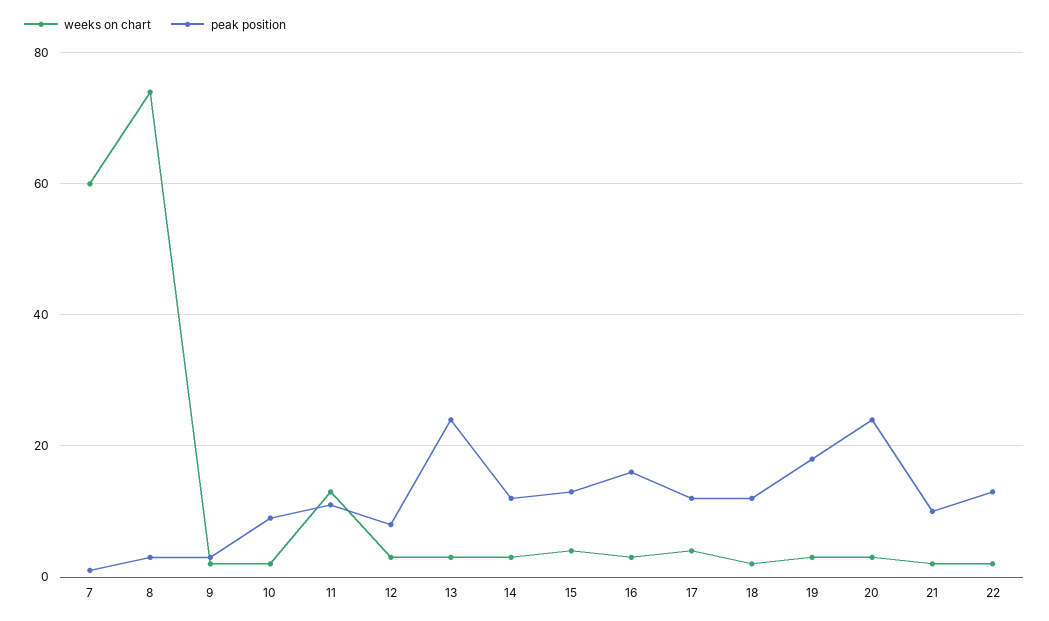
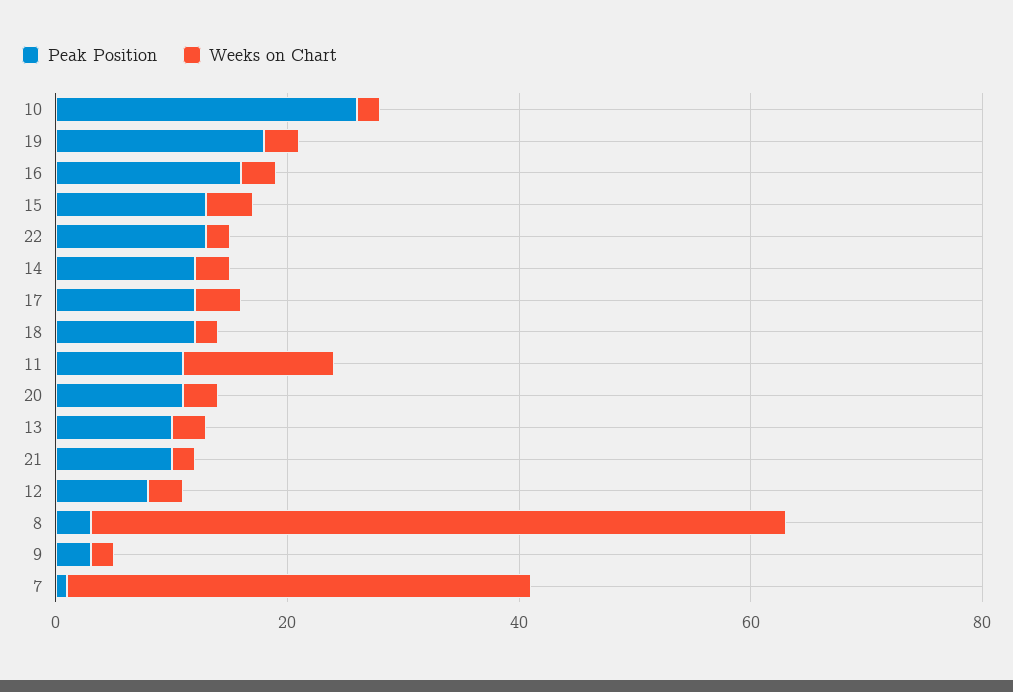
  {
    "weeks on chart": {
-     "7": 60,
+     "7": 40,
-     "8": 75,
+     "8": 60,
      "9": 0,
      "10": 0,
      "11": 15,
      "12": 5,
      "13": 5,
      "14": 5,
      "15": 5,
      "16": 5,
      "17": 5,
      "18": 0,
      "19": 5,
      "20": 5,
      "21": 0,
      "22": 0
    },
    "peak position": {
      "7": 0,
      "8": 5,
      "9": 5,
-     "10": 10,
+     "10": 25,
      "11": 10,
      "12": 10,
-     "13": 25,
+     "13": 10,
      "14": 10,
      "15": 15,
      "16": 15,
      "17": 10,
      "18": 10,
      "19": 20,
-     "20": 25,
+     "20": 10,
      "21": 10,
      "22": 15
    }
  }

